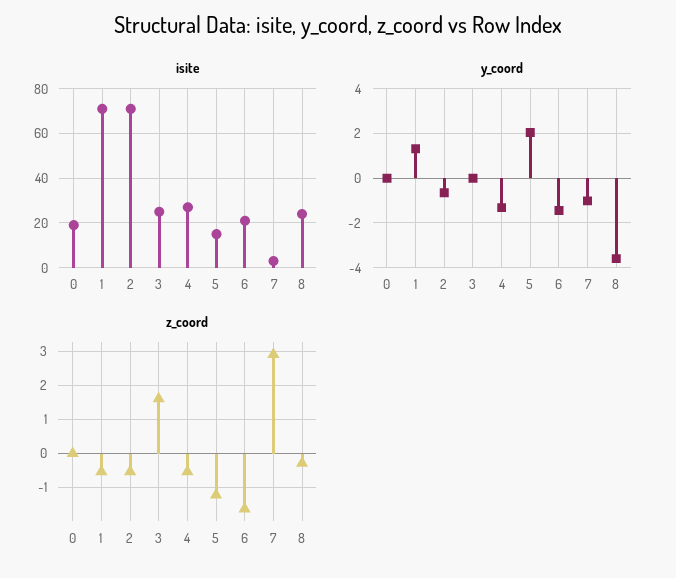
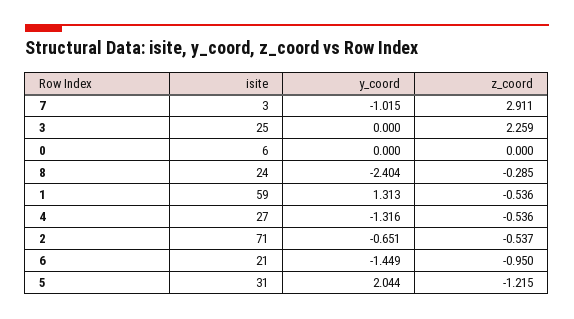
  {
    "isite": {
-     "0": 20,
+     "0": 6,
-     "1": 70,
+     "1": 59,
      "2": 71,
      "3": 25,
      "4": 27,
-     "5": 15,
+     "5": 31,
      "6": 21,
      "7": 3,
      "8": 24
    },
    "y_coord": {
      "0": 0,
      "1": 1.313,
      "2": -0.651,
      "3": 0,
      "4": -1.316,
      "5": 2.044,
      "6": -1.449,
      "7": -1.015,
-     "8": -3.5
+     "8": -2.404
    },
    "z_coord": {
      "0": 0,
      "1": -0.536,
      "2": -0.537,
-     "3": 1.6,
+     "3": 2.259,
      "4": -0.536,
      "5": -1.215,
-     "6": -1.6,
+     "6": -0.95,
      "7": 2.911,
      "8": -0.285
    }
  }

